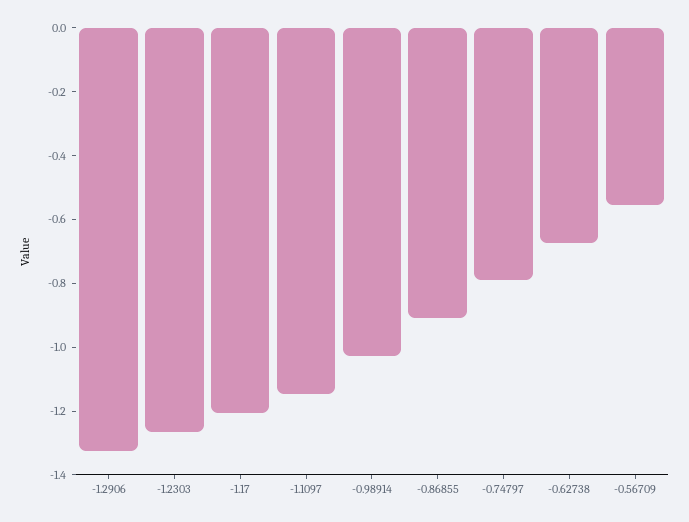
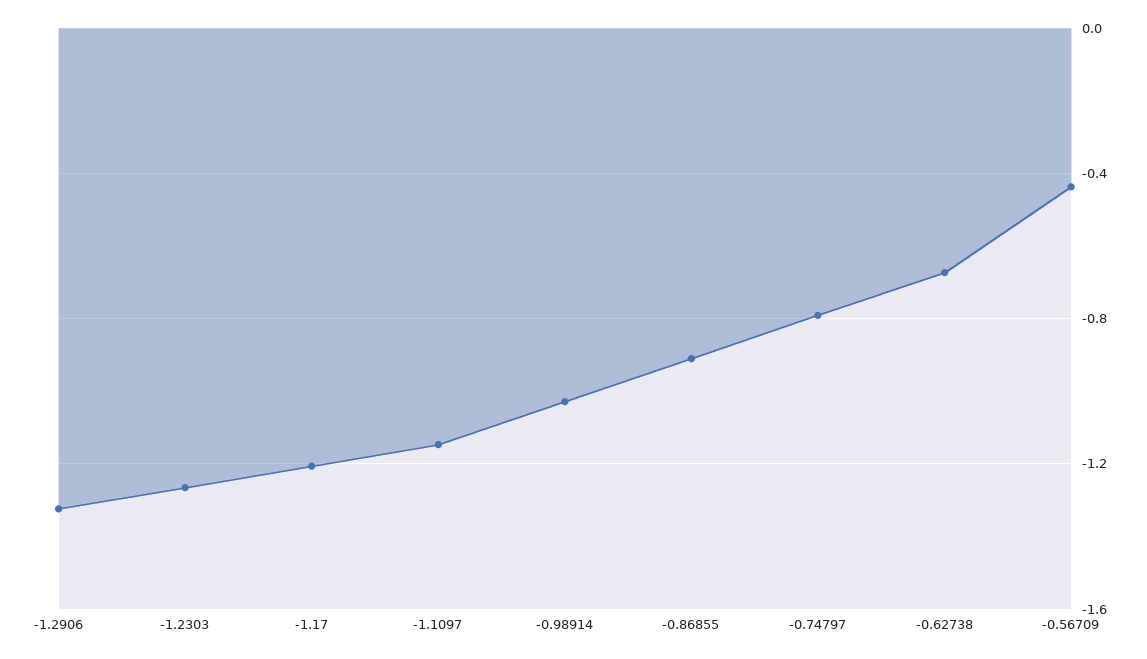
  {
    "-1.2906": -1.3,
    "-1.2303": -1.25,
    "-1.17": -1.2,
    "-1.1097": -1.15,
    "-0.98914": -1.05,
    "-0.86855": -0.9,
    "-0.74797": -0.8,
    "-0.62738": -0.65,
-   "-0.56709": -0.55
+   "-0.56709": -0.45
  }

